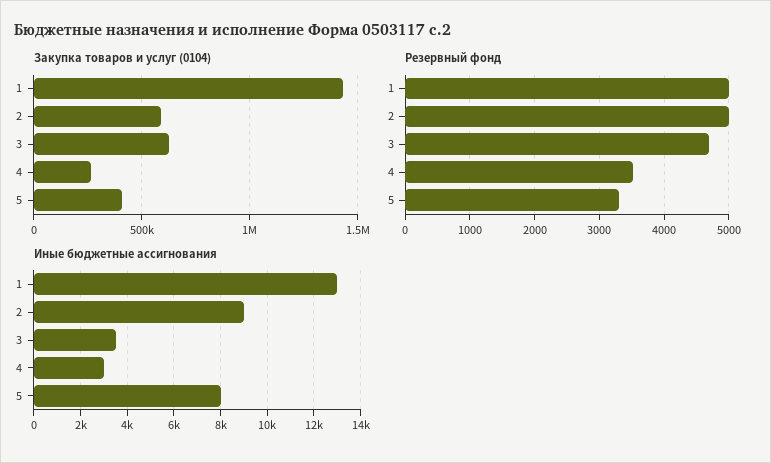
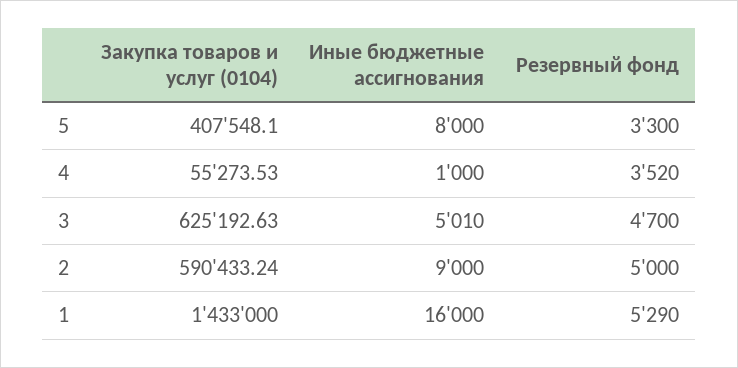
  {
    "Закупка товаров и услуг (0104)": {
      "1": 1433000,
      "2": 590433.24,
      "3": 625192.63,
-     "4": 250000,
+     "4": 55273.53,
      "5": 407548.1
    },
    "Резервный фонд": {
-     "1": 5000,
+     "1": 5290,
      "2": 5000,
      "3": 4700,
      "4": 3520,
      "5": 3300
    },
    "Иные бюджетные ассигнования": {
-     "1": 13000,
+     "1": 16000,
      "2": 9000,
-     "3": 3500,
+     "3": 5010,
-     "4": 3000,
+     "4": 1000,
      "5": 8000
    }
  }

